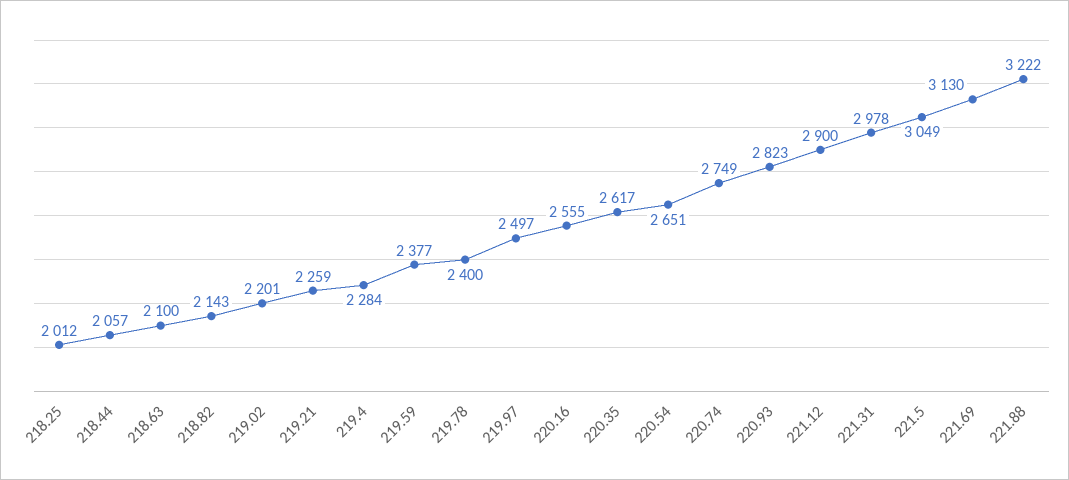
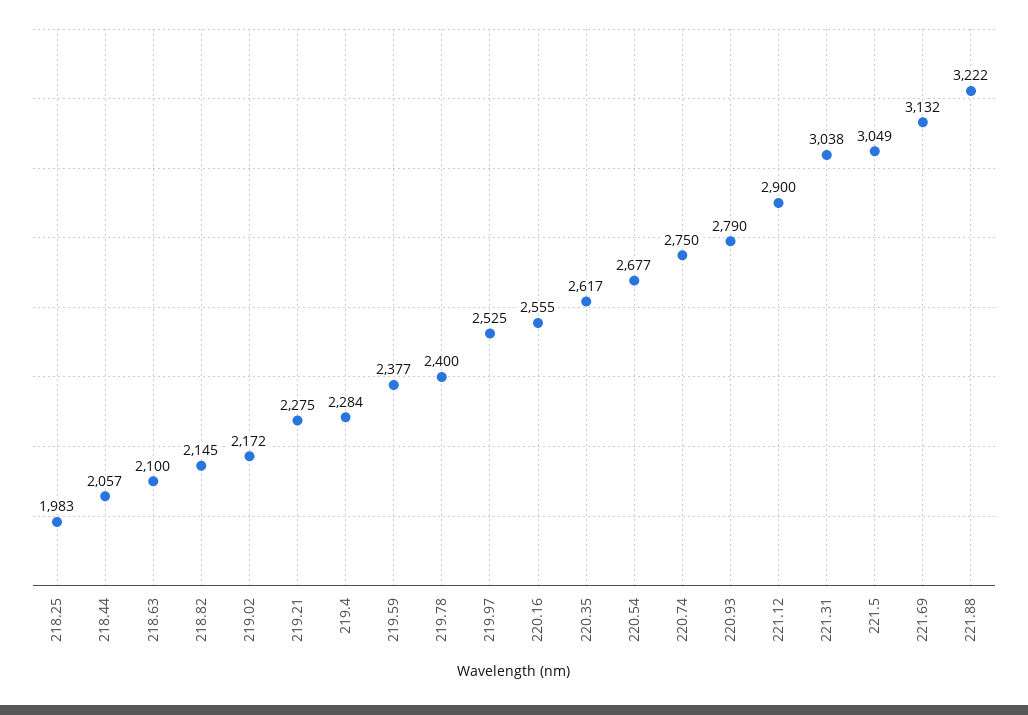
  {
-   "218.25": 2012,
+   "218.25": 1983,
    "218.44": 2057,
    "218.63": 2100,
-   "218.82": 2143,
+   "218.82": 2145,
-   "219.02": 2201,
+   "219.02": 2172,
-   "219.21": 2259,
+   "219.21": 2275,
    "219.4": 2284,
    "219.59": 2377,
    "219.78": 2400,
-   "219.97": 2497,
+   "219.97": 2525,
    "220.16": 2555,
    "220.35": 2617,
-   "220.54": 2651,
+   "220.54": 2677,
-   "220.74": 2749,
+   "220.74": 2750,
-   "220.93": 2823,
+   "220.93": 2790,
    "221.12": 2900,
-   "221.31": 2978,
+   "221.31": 3038,
    "221.5": 3049,
-   "221.69": 3130,
+   "221.69": 3132,
    "221.88": 3222
  }

